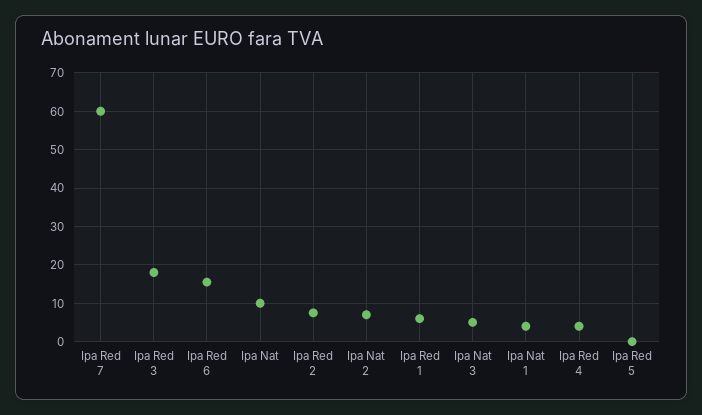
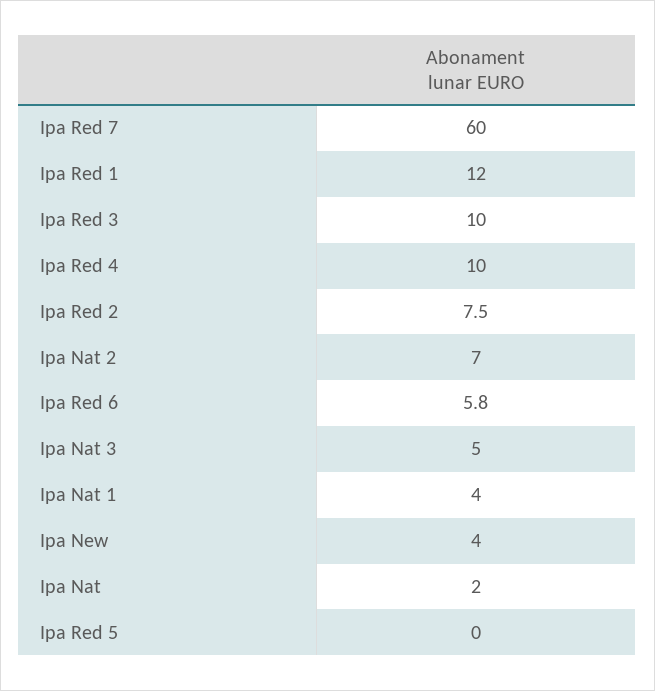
  {
    "Ipa Red 7": 60,
-   "Ipa Red 3": 18,
+   "Ipa Red 3": 10,
-   "Ipa Red 6": 16,
+   "Ipa Red 6": 5.8,
-   "Ipa Nat": 10,
+   "Ipa Nat": 2,
    "Ipa Red 2": 7.5,
    "Ipa Nat 2": 7,
-   "Ipa Red 1": 6,
+   "Ipa Red 1": 12,
    "Ipa Nat 3": 5,
    "Ipa Nat 1": 4,
-   "Ipa Red 4": 4,
+   "Ipa Red 4": 10,
-   "Ipa Red 5": 0
+   "Ipa Red 5": 0,
+   "Ipa New": 4
  }

